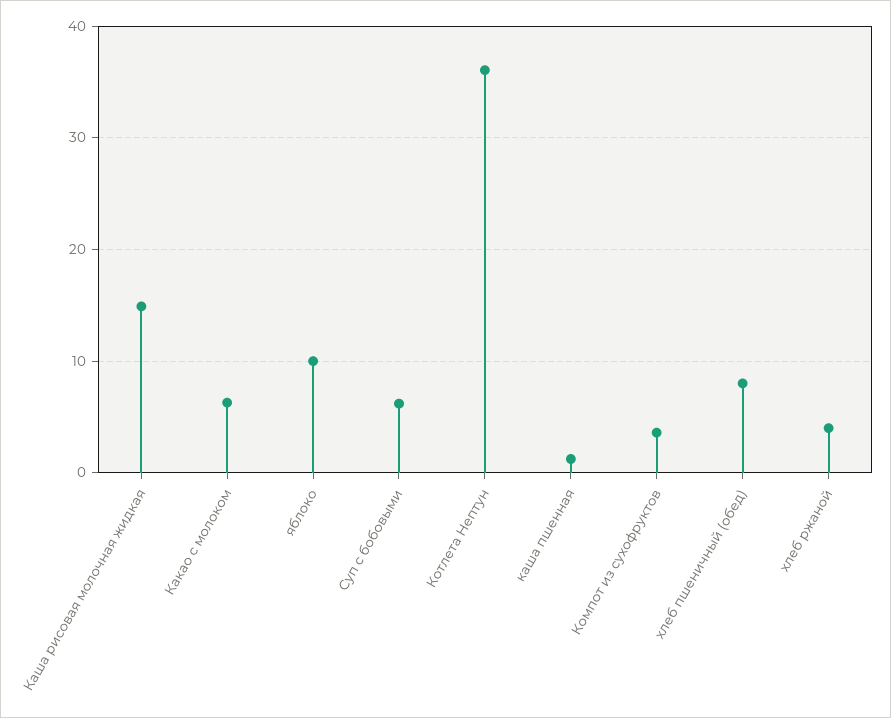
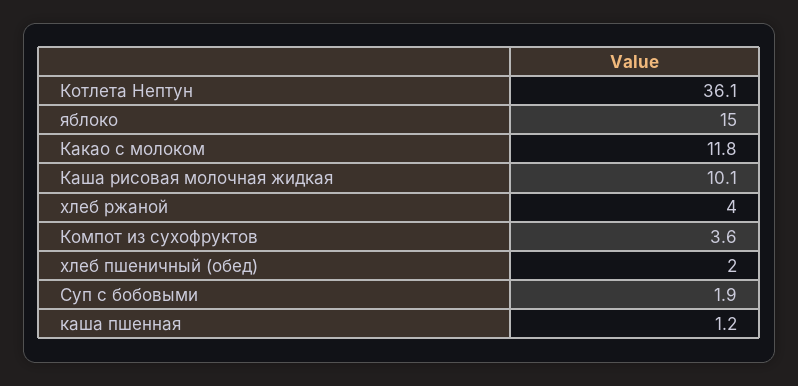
  {
-   "Каша рисовая молочная жидкая": 15,
+   "Каша рисовая молочная жидкая": 10.1,
-   "Какао с молоком": 6,
+   "Какао с молоком": 11.8,
-   "яблоко": 10,
+   "яблоко": 15,
-   "Суп с бобовыми": 6,
+   "Суп с бобовыми": 1.9,
    "Котлета Нептун": 36.1,
    "каша пшенная": 1.2,
    "Компот из сухофруктов": 3.6,
-   "хлеб пшеничный (обед)": 8,
+   "хлеб пшеничный (обед)": 2,
    "хлеб ржаной": 4
  }

